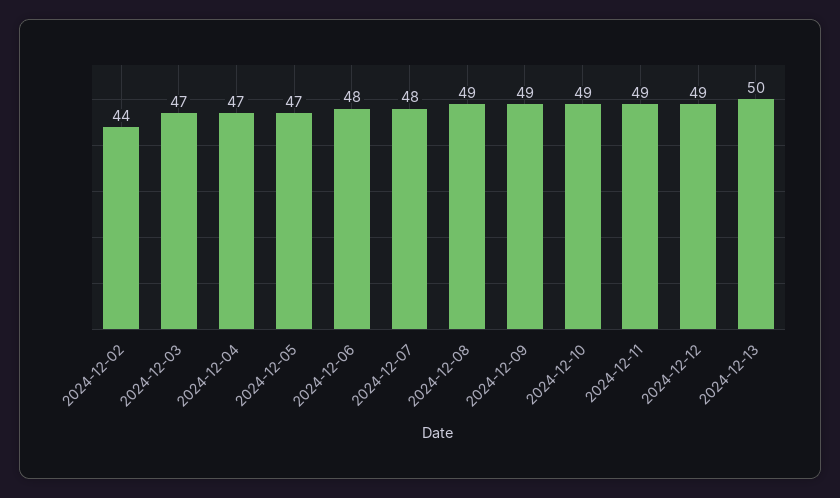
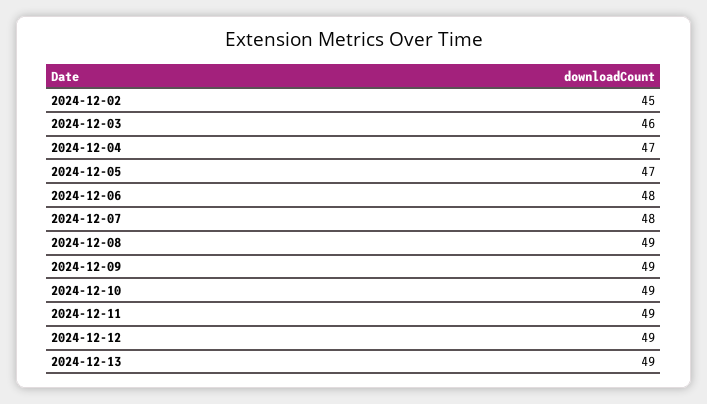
  {
-   "2024-12-02": 44,
+   "2024-12-02": 45,
-   "2024-12-03": 47,
+   "2024-12-03": 46,
    "2024-12-04": 47,
    "2024-12-05": 47,
    "2024-12-06": 48,
    "2024-12-07": 48,
    "2024-12-08": 49,
    "2024-12-09": 49,
    "2024-12-10": 49,
    "2024-12-11": 49,
    "2024-12-12": 49,
-   "2024-12-13": 50
+   "2024-12-13": 49
  }

